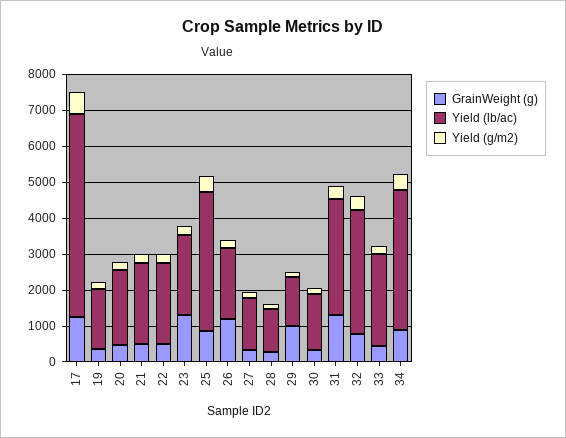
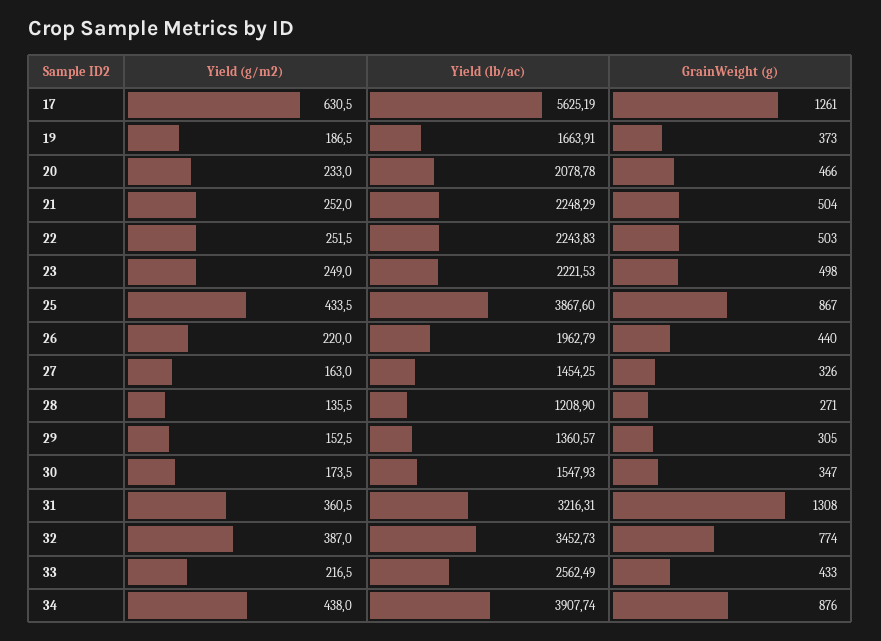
  {
    "GrainWeight (g)": {
      "17": 1261,
      "19": 373,
      "20": 466,
      "21": 504,
      "22": 503,
-     "23": 1250,
+     "23": 498,
      "25": 867,
-     "26": 1250,
+     "26": 440,
      "27": 326,
      "28": 271,
-     "29": 1000,
+     "29": 305,
      "30": 347,
      "31": 1308,
      "32": 774,
      "33": 433,
      "34": 876
    },
    "Yield (lb/ac)": {
      "17": 5625.19,
      "19": 1663.91,
      "20": 2078.78,
      "21": 2248.29,
      "22": 2243.83,
      "23": 2221.53,
      "25": 3867.6,
      "26": 1962.79,
      "27": 1454.25,
      "28": 1208.9,
      "29": 1360.57,
      "30": 1547.93,
      "31": 3216.31,
      "32": 3452.73,
      "33": 2562.49,
      "34": 3907.74
    },
    "Yield (g/m2)": {
      "17": 630.5,
      "19": 186.5,
      "20": 233,
      "21": 252,
      "22": 251.5,
      "23": 249,
      "25": 433.5,
      "26": 220,
      "27": 163,
      "28": 135.5,
      "29": 152.5,
      "30": 173.5,
      "31": 360.5,
      "32": 387,
      "33": 216.5,
      "34": 438
    }
  }

